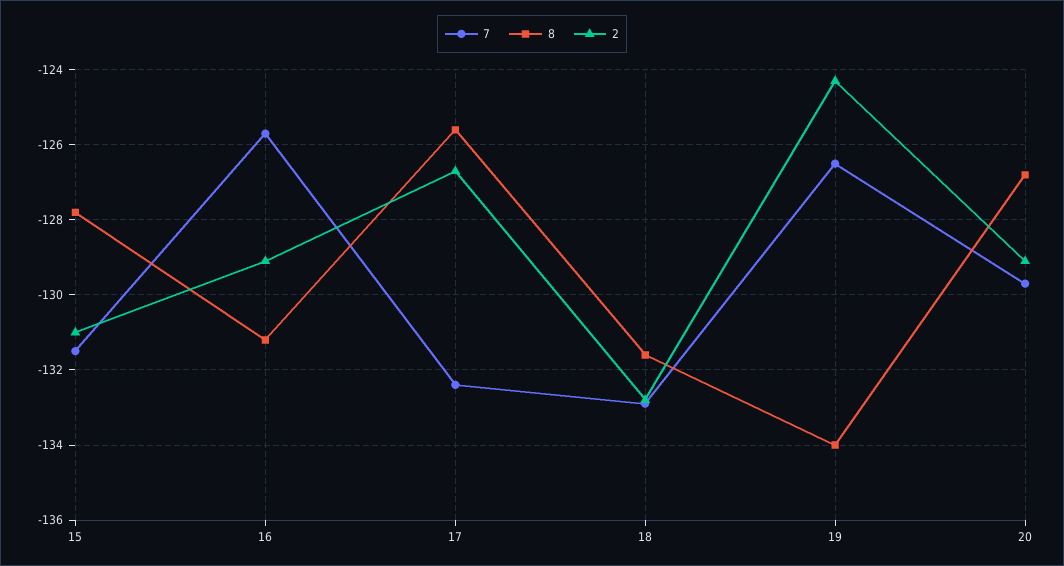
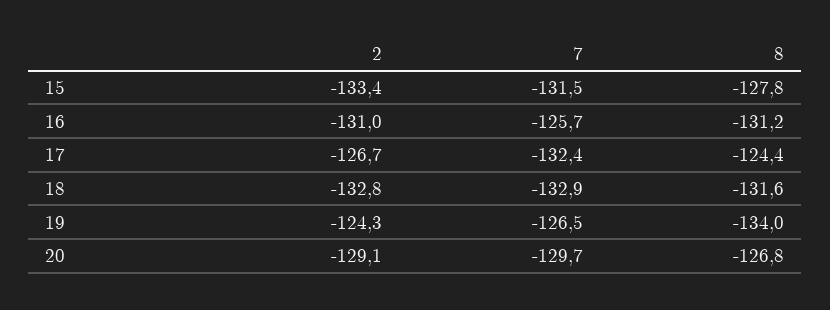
  {
    "7": {
      "15": -131.5,
      "16": -125.7,
      "17": -132.4,
      "18": -132.9,
      "19": -126.5,
      "20": -129.7
    },
    "8": {
      "15": -127.8,
      "16": -131.2,
-     "17": -125.5,
+     "17": -124.4,
      "18": -131.6,
      "19": -134,
      "20": -126.8
    },
    "2": {
-     "15": -131,
+     "15": -133.4,
-     "16": -129,
+     "16": -131,
      "17": -126.7,
      "18": -132.8,
      "19": -124.3,
      "20": -129.1
    }
  }

